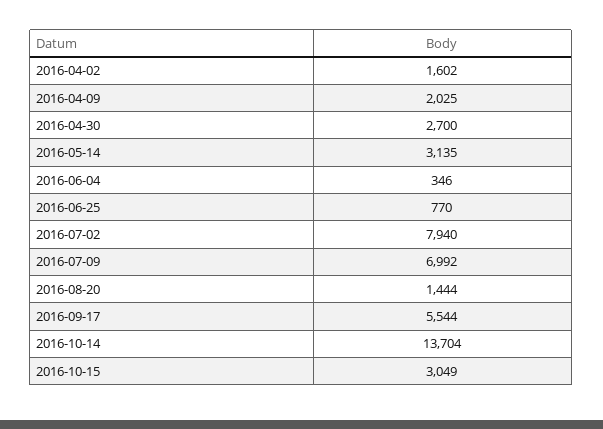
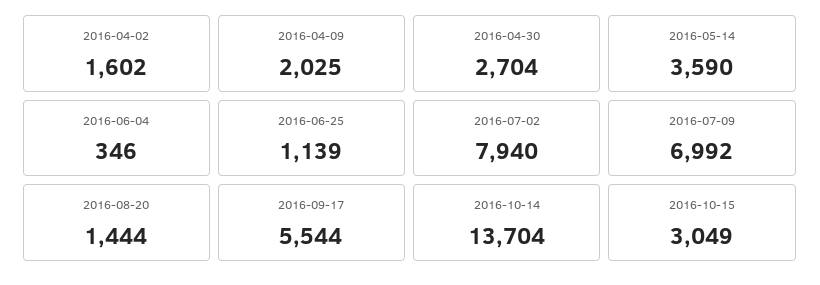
  {
    "2016-04-02": 1602,
    "2016-04-09": 2025,
-   "2016-04-30": 2700,
+   "2016-04-30": 2704,
-   "2016-05-14": 3135,
+   "2016-05-14": 3590,
    "2016-06-04": 346,
-   "2016-06-25": 770,
+   "2016-06-25": 1139,
    "2016-07-02": 7940,
    "2016-07-09": 6992,
    "2016-08-20": 1444,
    "2016-09-17": 5544,
    "2016-10-14": 13704,
    "2016-10-15": 3049
  }

